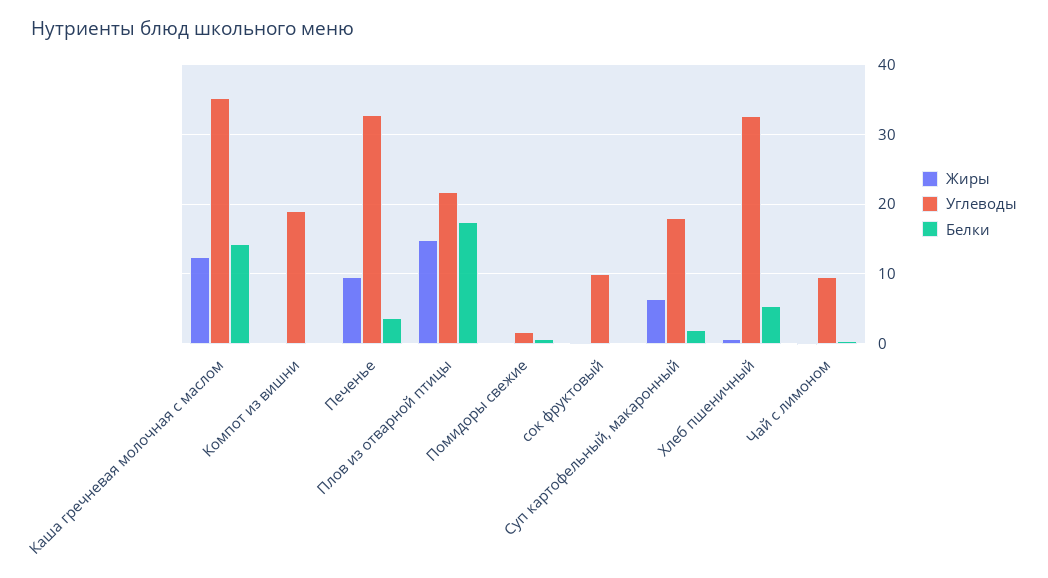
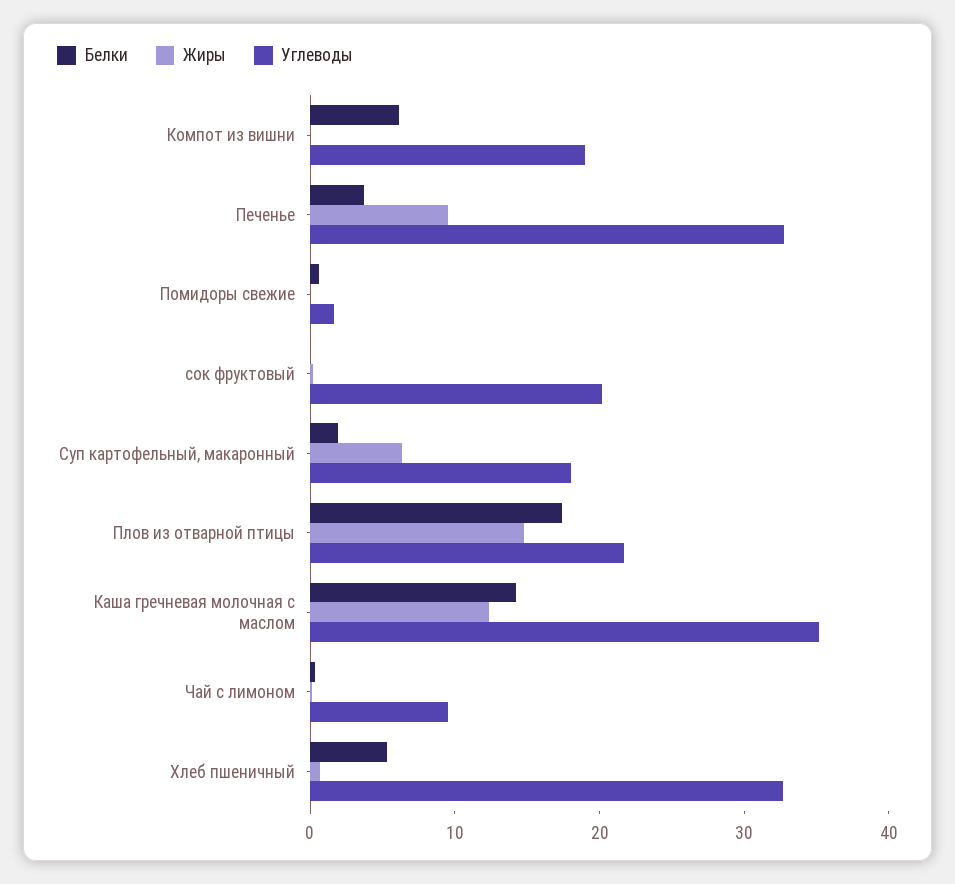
  {
    "Жиры": {
      "Каша гречневая молочная с маслом": 12,
      "Компот из вишни": 0,
      "Печенье": 10,
      "Плов из отварной птицы": 15,
      "Помидоры свежие": 0,
      "сок фруктовый": 0,
      "Суп картофельный, макаронный": 6,
      "Хлеб пшеничный": 1,
      "Чай с лимоном": 0
    },
    "Углеводы": {
      "Каша гречневая молочная с маслом": 35,
      "Компот из вишни": 19,
      "Печенье": 33,
      "Плов из отварной птицы": 22,
      "Помидоры свежие": 2,
-     "сок фруктовый": 10,
+     "сок фруктовый": 20,
      "Суп картофельный, макаронный": 18,
      "Хлеб пшеничный": 33,
      "Чай с лимоном": 10
    },
    "Белки": {
      "Каша гречневая молочная с маслом": 14,
-     "Компот из вишни": 0,
+     "Компот из вишни": 6,
      "Печенье": 4,
      "Плов из отварной птицы": 17,
      "Помидоры свежие": 1,
      "сок фруктовый": 0,
      "Суп картофельный, макаронный": 2,
      "Хлеб пшеничный": 5,
      "Чай с лимоном": 0
    }
  }

